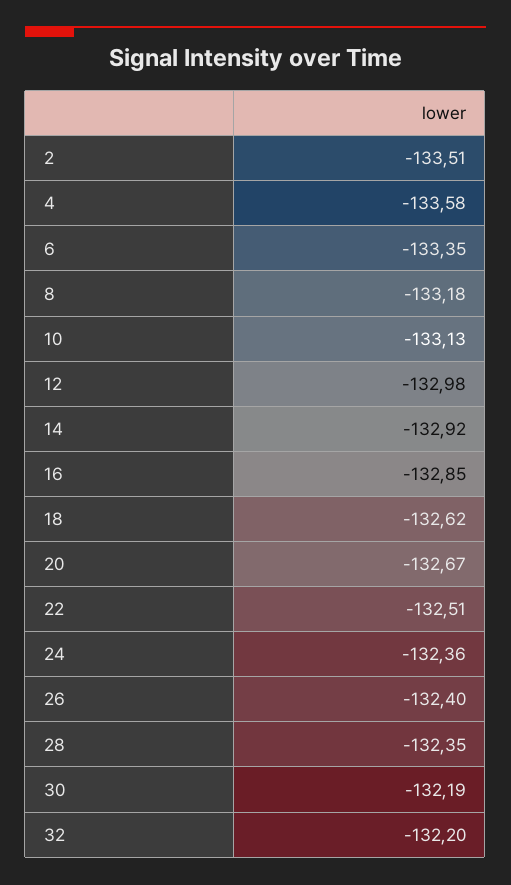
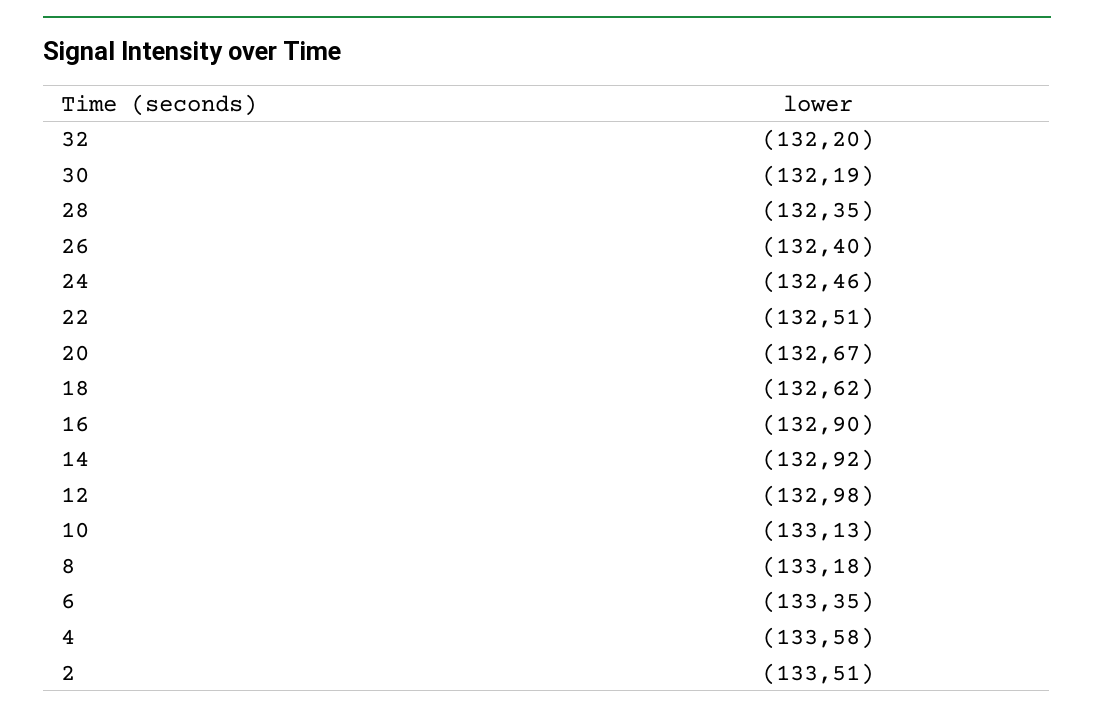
  {
    "2": -133.51,
    "4": -133.58,
    "6": -133.35,
    "8": -133.18,
    "10": -133.13,
    "12": -132.98,
    "14": -132.92,
-   "16": -132.85,
+   "16": -132.9,
    "18": -132.62,
    "20": -132.67,
    "22": -132.51,
-   "24": -132.36,
+   "24": -132.46,
    "26": -132.4,
    "28": -132.35,
    "30": -132.19,
    "32": -132.2
  }

